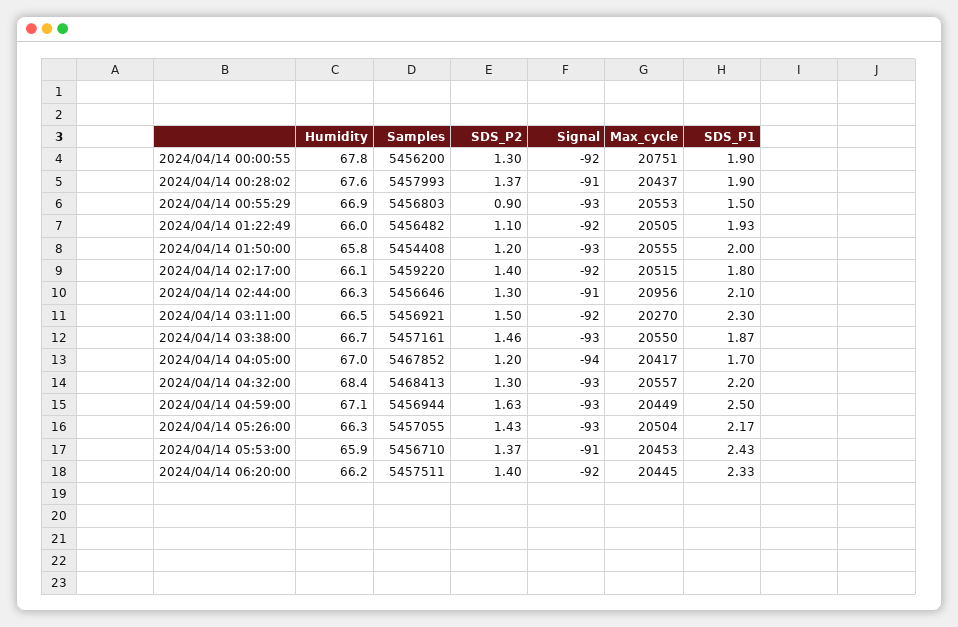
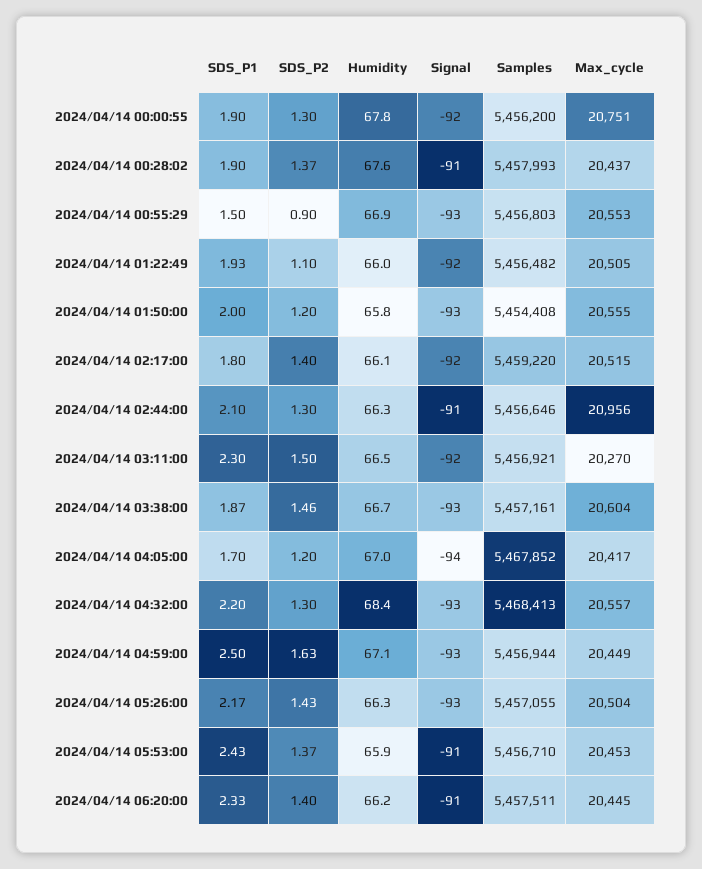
  {
    "Humidity": {
      "2024/04/14 00:00:55": 67.8,
      "2024/04/14 00:28:02": 67.6,
      "2024/04/14 00:55:29": 66.9,
      "2024/04/14 01:22:49": 66,
      "2024/04/14 01:50:00": 65.8,
      "2024/04/14 02:17:00": 66.1,
      "2024/04/14 02:44:00": 66.3,
      "2024/04/14 03:11:00": 66.5,
      "2024/04/14 03:38:00": 66.7,
      "2024/04/14 04:05:00": 67,
      "2024/04/14 04:32:00": 68.4,
      "2024/04/14 04:59:00": 67.1,
      "2024/04/14 05:26:00": 66.3,
      "2024/04/14 05:53:00": 65.9,
      "2024/04/14 06:20:00": 66.2
    },
    "Samples": {
      "2024/04/14 00:00:55": 5456200,
      "2024/04/14 00:28:02": 5457993,
      "2024/04/14 00:55:29": 5456803,
      "2024/04/14 01:22:49": 5456482,
      "2024/04/14 01:50:00": 5454408,
      "2024/04/14 02:17:00": 5459220,
      "2024/04/14 02:44:00": 5456646,
      "2024/04/14 03:11:00": 5456921,
      "2024/04/14 03:38:00": 5457161,
      "2024/04/14 04:05:00": 5467852,
      "2024/04/14 04:32:00": 5468413,
      "2024/04/14 04:59:00": 5456944,
      "2024/04/14 05:26:00": 5457055,
      "2024/04/14 05:53:00": 5456710,
      "2024/04/14 06:20:00": 5457511
    },
    "SDS_P2": {
      "2024/04/14 00:00:55": 1.3,
      "2024/04/14 00:28:02": 1.37,
      "2024/04/14 00:55:29": 0.9,
      "2024/04/14 01:22:49": 1.1,
      "2024/04/14 01:50:00": 1.2,
      "2024/04/14 02:17:00": 1.4,
      "2024/04/14 02:44:00": 1.3,
      "2024/04/14 03:11:00": 1.5,
      "2024/04/14 03:38:00": 1.46,
      "2024/04/14 04:05:00": 1.2,
      "2024/04/14 04:32:00": 1.3,
      "2024/04/14 04:59:00": 1.63,
      "2024/04/14 05:26:00": 1.43,
      "2024/04/14 05:53:00": 1.37,
      "2024/04/14 06:20:00": 1.4
    },
    "Signal": {
      "2024/04/14 00:00:55": -92,
      "2024/04/14 00:28:02": -91,
      "2024/04/14 00:55:29": -93,
      "2024/04/14 01:22:49": -92,
      "2024/04/14 01:50:00": -93,
      "2024/04/14 02:17:00": -92,
      "2024/04/14 02:44:00": -91,
      "2024/04/14 03:11:00": -92,
      "2024/04/14 03:38:00": -93,
      "2024/04/14 04:05:00": -94,
      "2024/04/14 04:32:00": -93,
      "2024/04/14 04:59:00": -93,
      "2024/04/14 05:26:00": -93,
      "2024/04/14 05:53:00": -91,
-     "2024/04/14 06:20:00": -92
+     "2024/04/14 06:20:00": -91
    },
    "Max_cycle": {
      "2024/04/14 00:00:55": 20751,
      "2024/04/14 00:28:02": 20437,
      "2024/04/14 00:55:29": 20553,
      "2024/04/14 01:22:49": 20505,
      "2024/04/14 01:50:00": 20555,
      "2024/04/14 02:17:00": 20515,
      "2024/04/14 02:44:00": 20956,
      "2024/04/14 03:11:00": 20270,
-     "2024/04/14 03:38:00": 20550,
+     "2024/04/14 03:38:00": 20604,
      "2024/04/14 04:05:00": 20417,
      "2024/04/14 04:32:00": 20557,
      "2024/04/14 04:59:00": 20449,
      "2024/04/14 05:26:00": 20504,
      "2024/04/14 05:53:00": 20453,
      "2024/04/14 06:20:00": 20445
    },
    "SDS_P1": {
      "2024/04/14 00:00:55": 1.9,
      "2024/04/14 00:28:02": 1.9,
      "2024/04/14 00:55:29": 1.5,
      "2024/04/14 01:22:49": 1.93,
      "2024/04/14 01:50:00": 2,
      "2024/04/14 02:17:00": 1.8,
      "2024/04/14 02:44:00": 2.1,
      "2024/04/14 03:11:00": 2.3,
      "2024/04/14 03:38:00": 1.87,
      "2024/04/14 04:05:00": 1.7,
      "2024/04/14 04:32:00": 2.2,
      "2024/04/14 04:59:00": 2.5,
      "2024/04/14 05:26:00": 2.17,
      "2024/04/14 05:53:00": 2.43,
      "2024/04/14 06:20:00": 2.33
    }
  }

